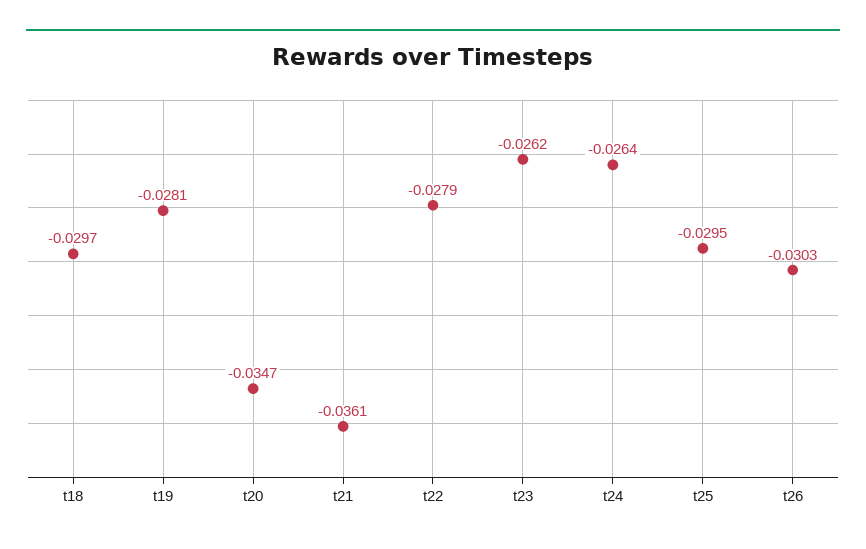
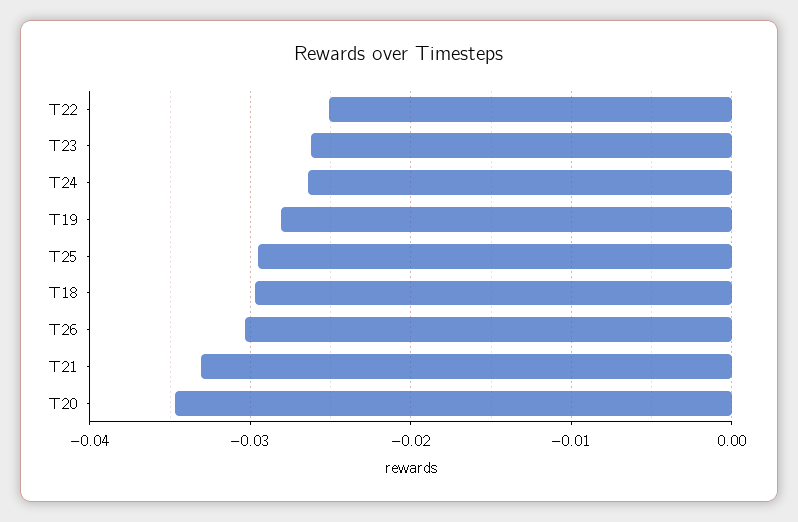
  {
    "t18": -0.0297,
    "t19": -0.0281,
    "t20": -0.0347,
-   "t21": -0.0361,
+   "t21": -0.033,
-   "t22": -0.0279,
+   "t22": -0.025,
    "t23": -0.0262,
    "t24": -0.0264,
    "t25": -0.0295,
    "t26": -0.0303
  }

